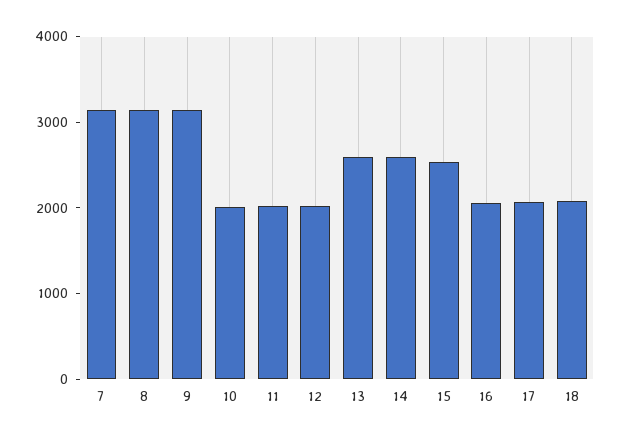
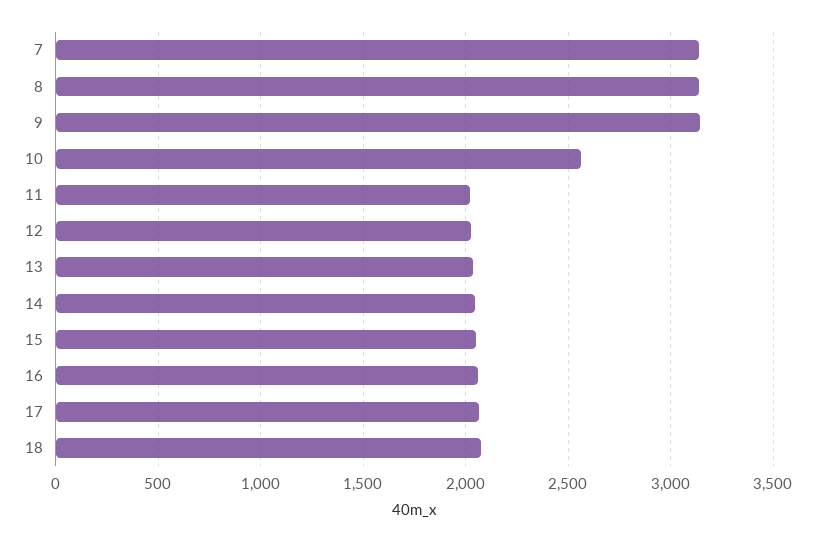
  {
    "7": 3150,
    "8": 3150,
    "9": 3150,
-   "10": 2000,
+   "10": 2550,
    "11": 2000,
    "12": 2000,
-   "13": 2600,
+   "13": 2050,
-   "14": 2600,
+   "14": 2050,
-   "15": 2600,
+   "15": 2050,
    "16": 2050,
    "17": 2050,
    "18": 2100
  }

